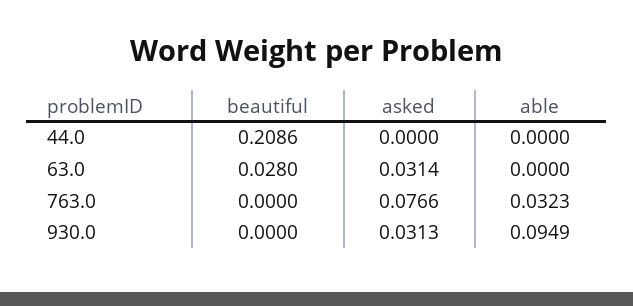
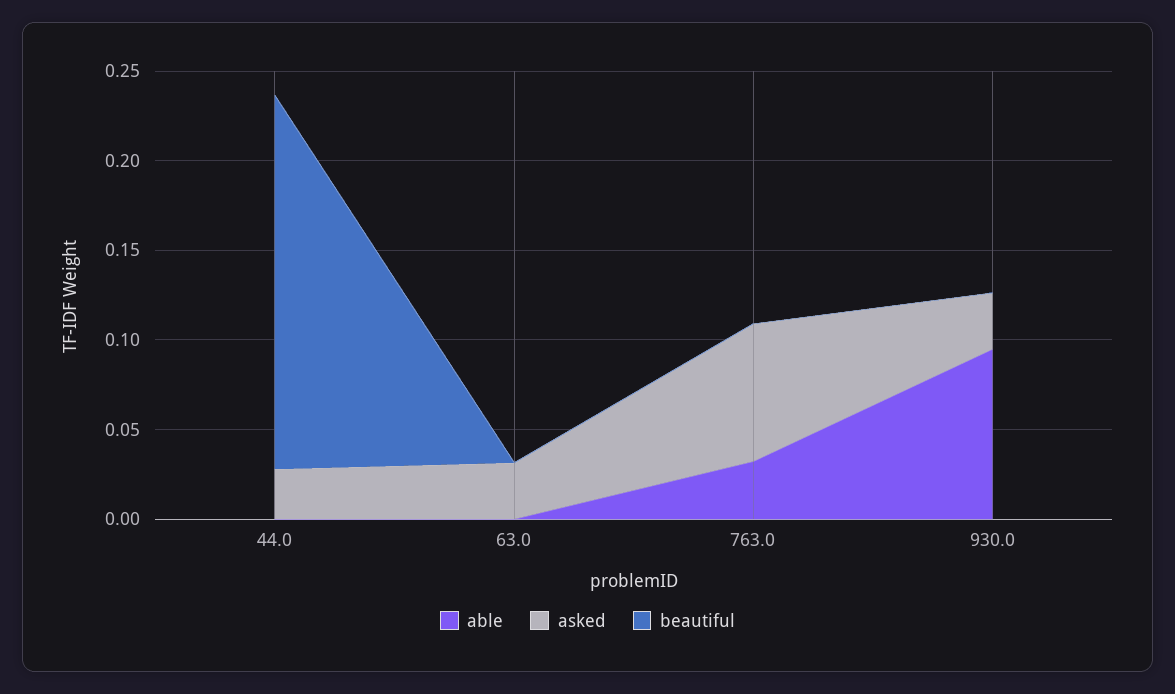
  {
    "beautiful": {
      "44.0": 0.2086,
-     "63.0": 0.028,
+     "63.0": 0,
      "763.0": 0,
      "930.0": 0
    },
    "asked": {
-     "44.0": 0,
+     "44.0": 0.03,
      "63.0": 0.0314,
      "763.0": 0.0766,
      "930.0": 0.0313
    },
    "able": {
      "44.0": 0,
      "63.0": 0,
      "763.0": 0.0323,
      "930.0": 0.0949
    }
  }

